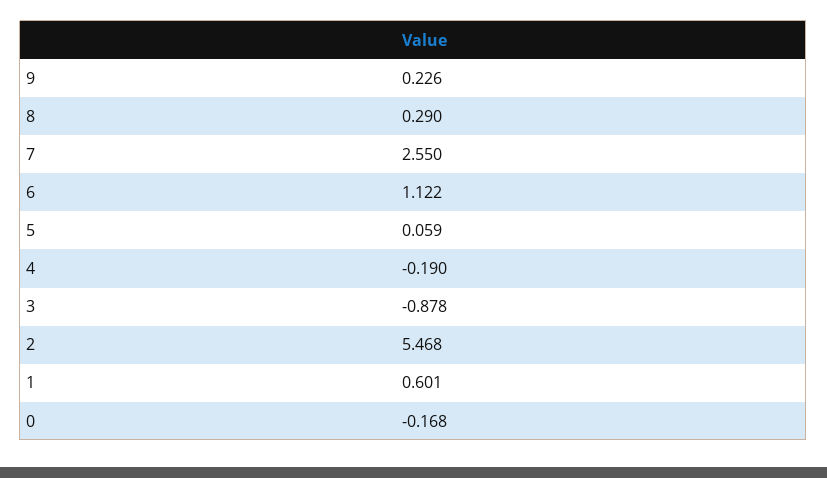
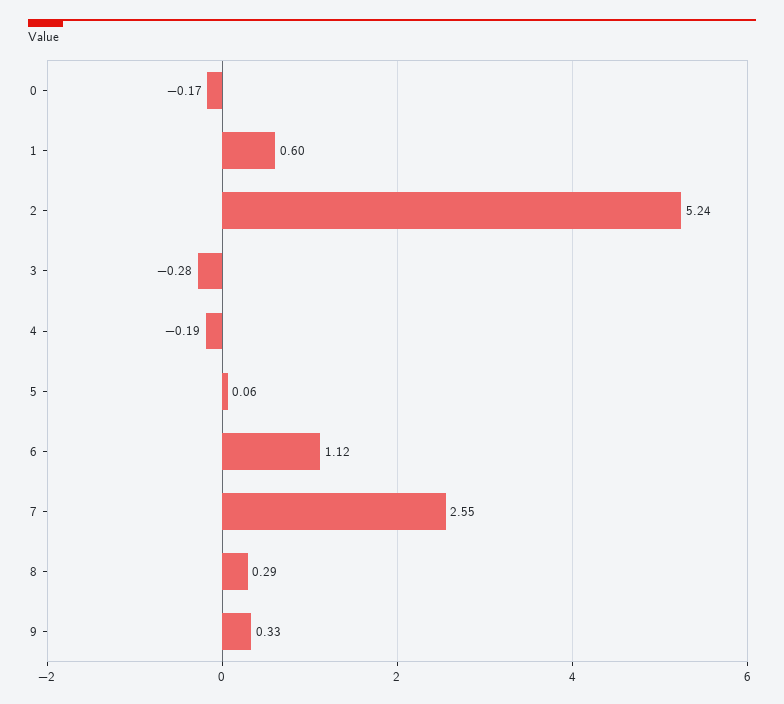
  {
-   "9": 0.226,
+   "9": 0.33,
    "8": 0.29,
    "7": 2.55,
    "6": 1.122,
    "5": 0.059,
    "4": -0.19,
-   "3": -0.878,
+   "3": -0.28,
-   "2": 5.468,
+   "2": 5.24,
    "1": 0.601,
    "0": -0.168
  }

